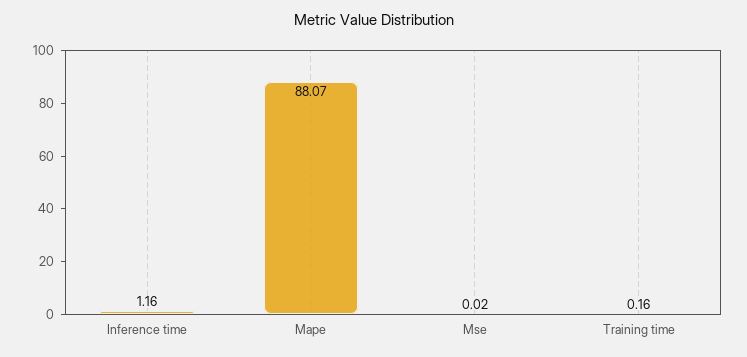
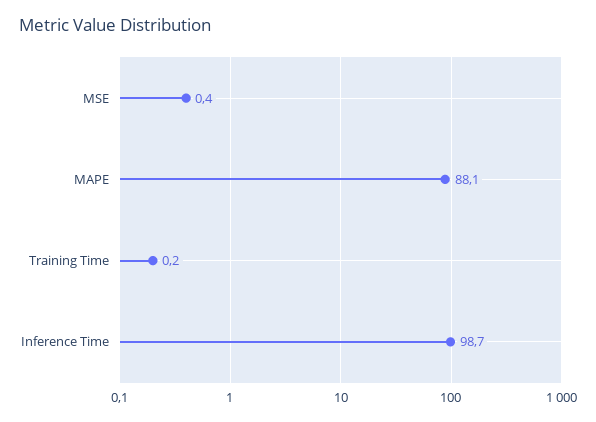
  {
-   "Inference time": 1.16,
+   "Inference time": 98.7,
    "Mape": 88.07,
-   "Mse": 0.02,
+   "Mse": 0.4,
    "Training time": 0.16
  }

